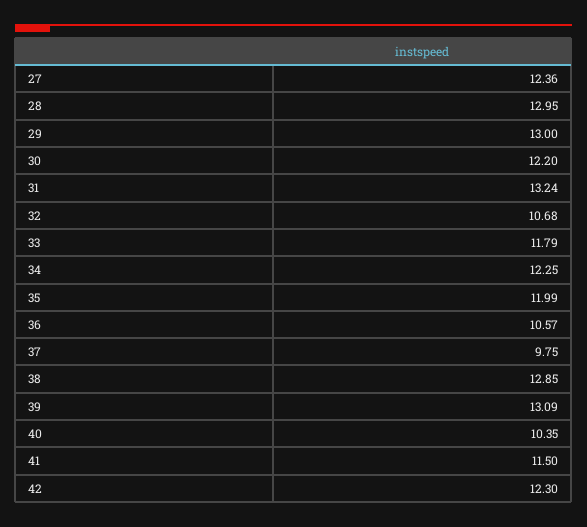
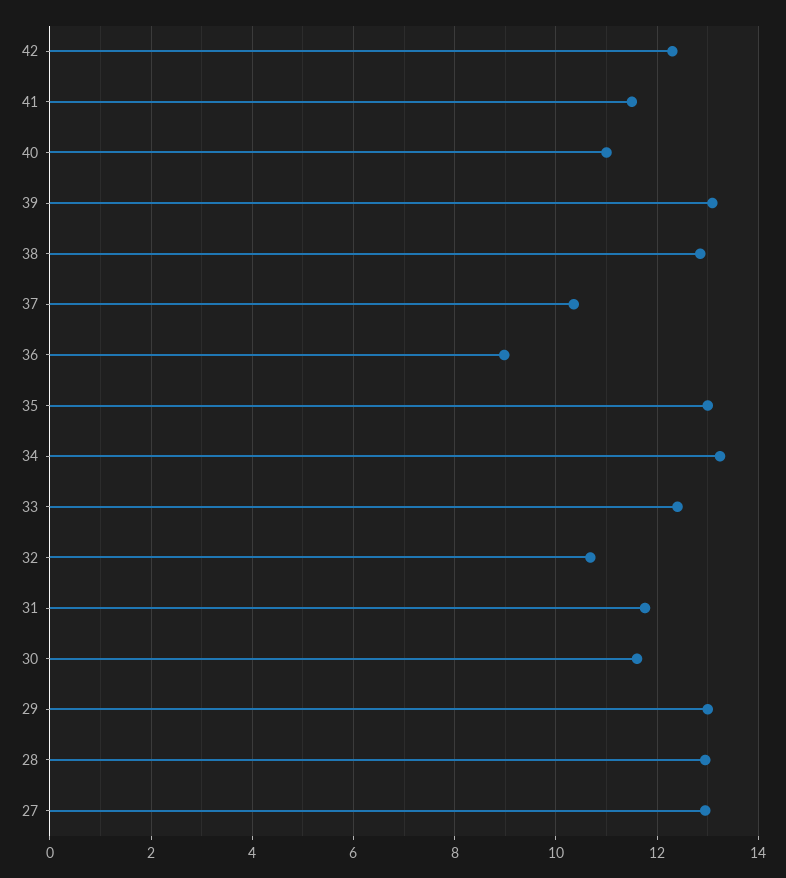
  {
-   "27": 12.36,
+   "27": 13,
    "28": 12.95,
    "29": 13,
-   "30": 12.2,
+   "30": 11.6,
-   "31": 13.24,
+   "31": 11.8,
    "32": 10.68,
-   "33": 11.79,
+   "33": 12.4,
-   "34": 12.25,
+   "34": 13.2,
-   "35": 11.99,
+   "35": 13,
-   "36": 10.57,
+   "36": 9,
-   "37": 9.75,
+   "37": 10.4,
    "38": 12.85,
    "39": 13.09,
-   "40": 10.35,
+   "40": 11,
    "41": 11.5,
    "42": 12.3
  }

